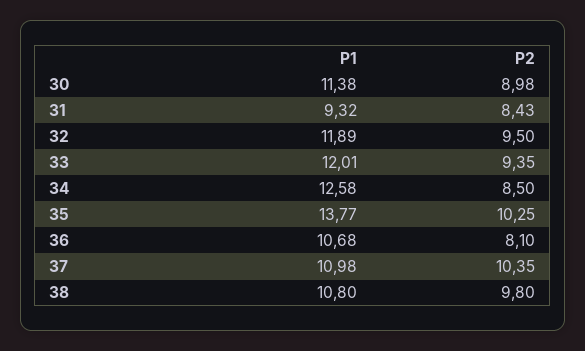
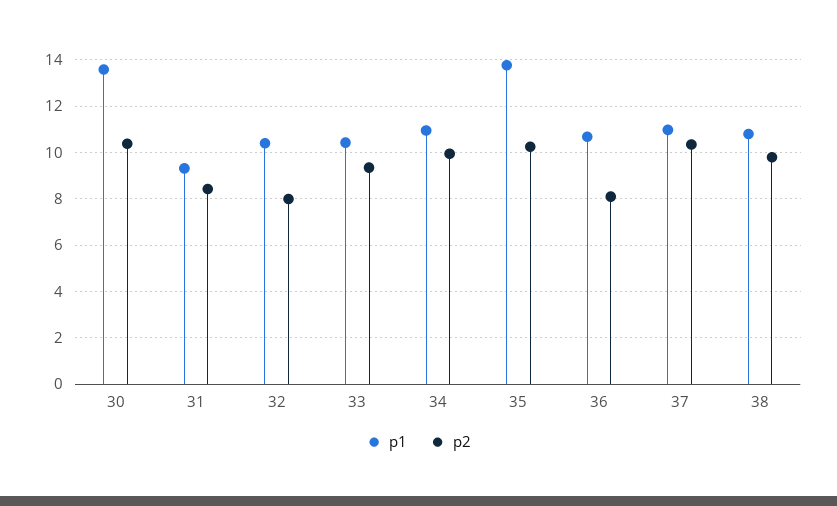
  {
    "P1": {
-     "30": 11.38,
+     "30": 13.5,
      "31": 9.32,
-     "32": 11.89,
+     "32": 10.5,
-     "33": 12.01,
+     "33": 10.5,
-     "34": 12.58,
+     "34": 11,
      "35": 13.77,
      "36": 10.68,
      "37": 10.98,
      "38": 10.8
    },
    "P2": {
-     "30": 8.98,
+     "30": 10.5,
      "31": 8.43,
-     "32": 9.5,
+     "32": 8,
      "33": 9.35,
-     "34": 8.5,
+     "34": 10,
      "35": 10.25,
      "36": 8.1,
      "37": 10.35,
      "38": 9.8
    }
  }

